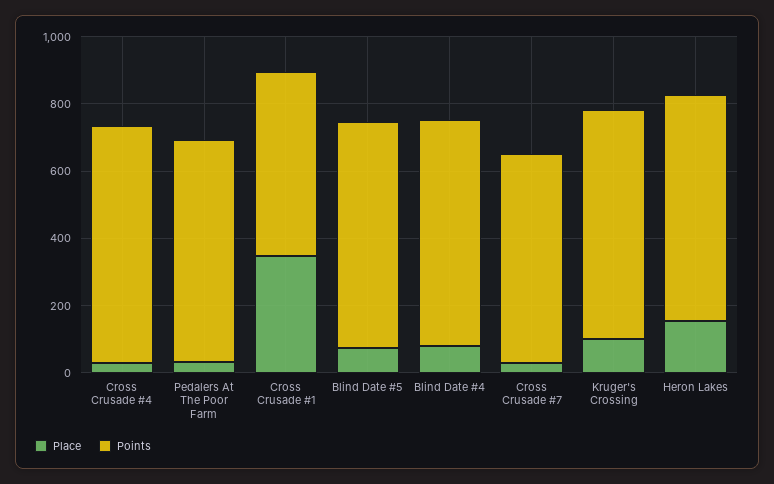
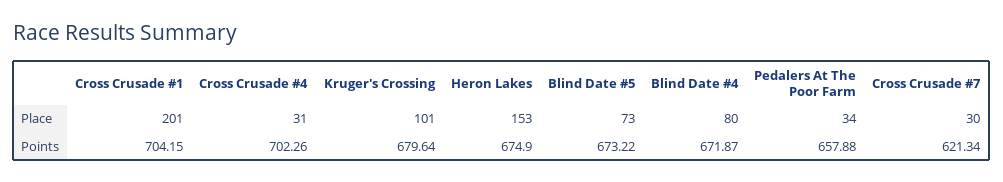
  {
    "Place": {
      "Cross Crusade #4": 31,
      "Pedalers At The Poor Farm": 34,
-     "Cross Crusade #1": 350,
+     "Cross Crusade #1": 201,
      "Blind Date #5": 73,
      "Blind Date #4": 80,
      "Cross Crusade #7": 30,
      "Kruger's Crossing": 101,
      "Heron Lakes": 153
    },
    "Points": {
      "Cross Crusade #4": 702.26,
      "Pedalers At The Poor Farm": 657.88,
-     "Cross Crusade #1": 550,
+     "Cross Crusade #1": 704.15,
      "Blind Date #5": 673.22,
      "Blind Date #4": 671.87,
      "Cross Crusade #7": 621.34,
      "Kruger's Crossing": 679.64,
      "Heron Lakes": 674.9
    }
  }

